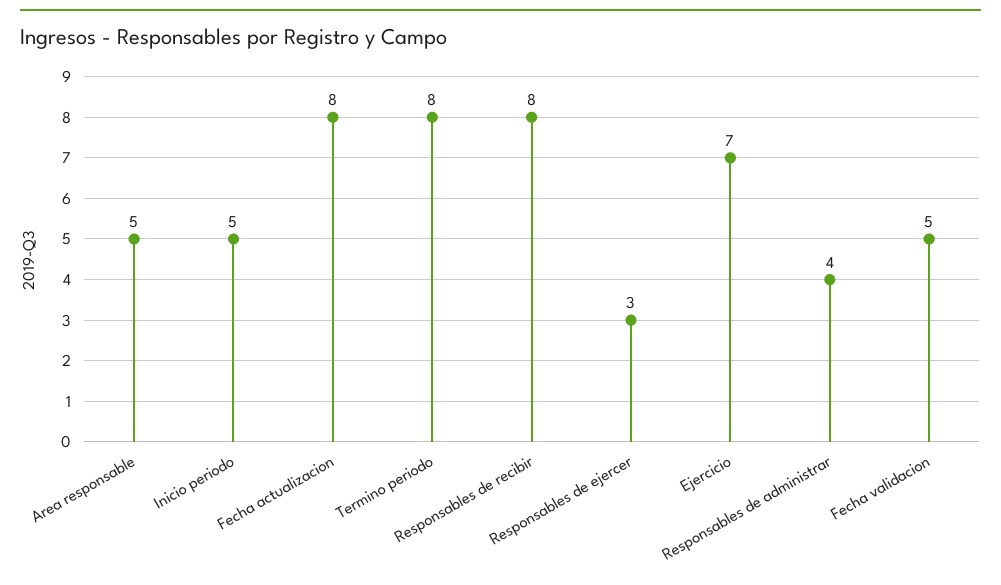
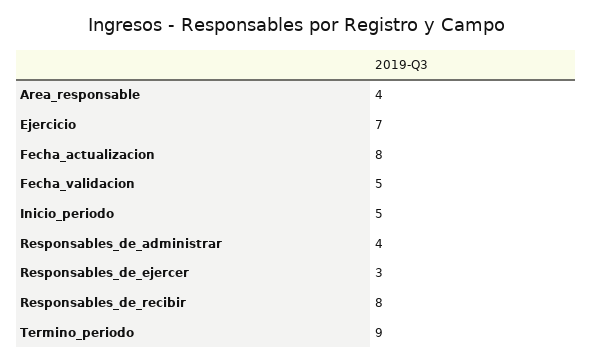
  {
-   "Area responsable": 5,
+   "Area responsable": 4,
    "Inicio periodo": 5,
    "Fecha actualizacion": 8,
-   "Termino periodo": 8,
+   "Termino periodo": 9,
    "Responsables de recibir": 8,
    "Responsables de ejercer": 3,
    "Ejercicio": 7,
    "Responsables de administrar": 4,
    "Fecha validacion": 5
  }

